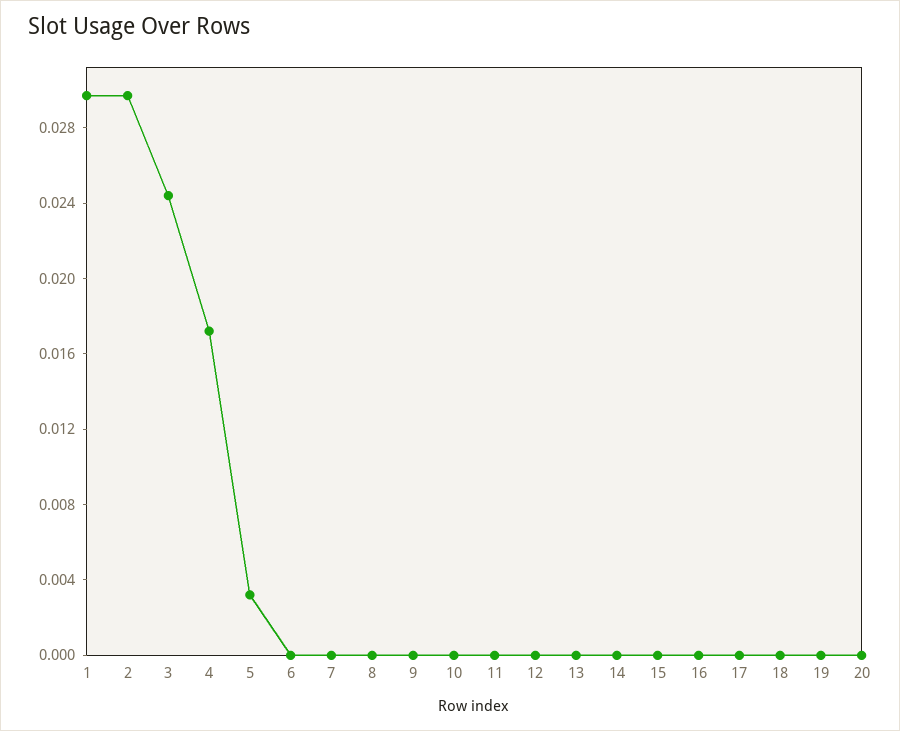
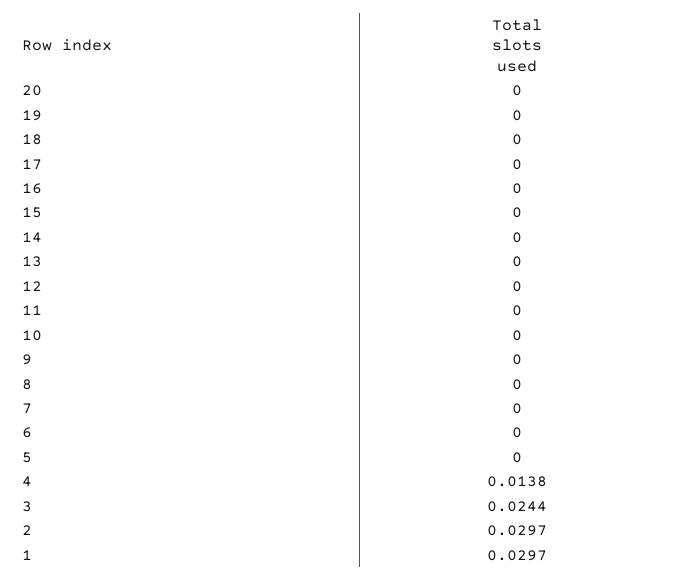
  {
    "1": 0.0297,
    "2": 0.0297,
    "3": 0.0244,
-   "4": 0.017,
+   "4": 0.0138,
-   "5": 0.003,
+   "5": 0,
    "6": 0,
    "7": 0,
    "8": 0,
    "9": 0,
    "10": 0,
    "11": 0,
    "12": 0,
    "13": 0,
    "14": 0,
    "15": 0,
    "16": 0,
    "17": 0,
    "18": 0,
    "19": 0,
    "20": 0
  }

